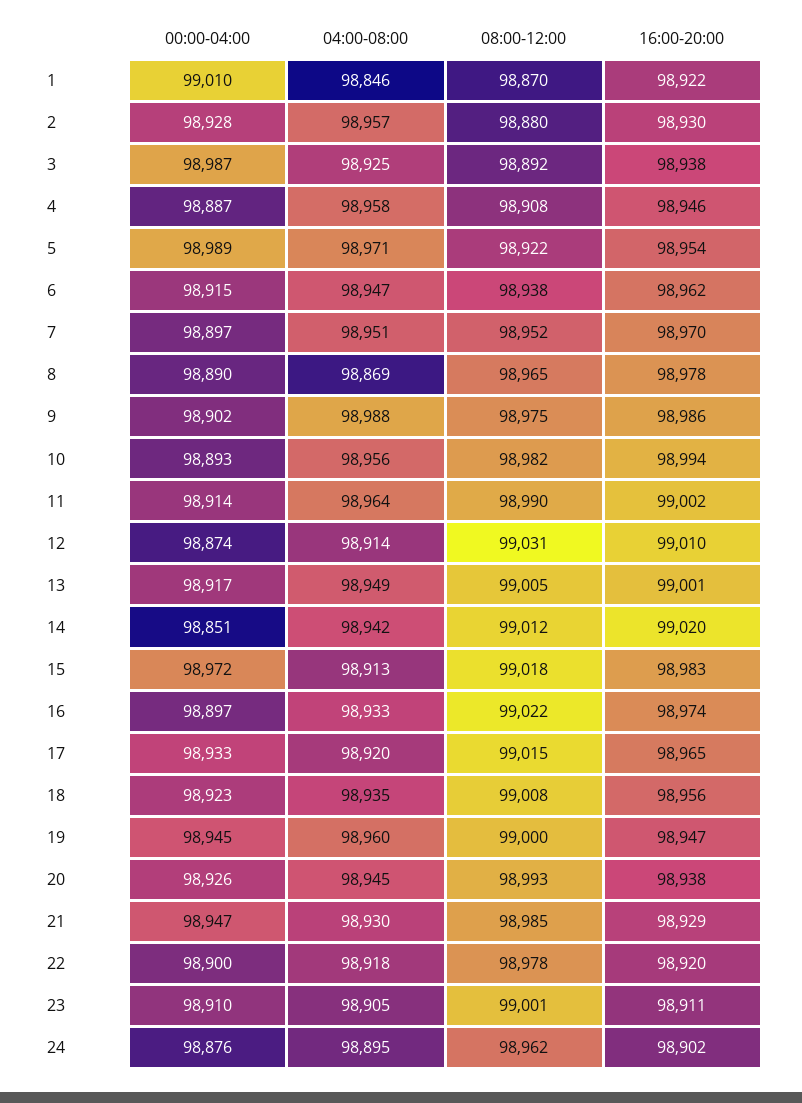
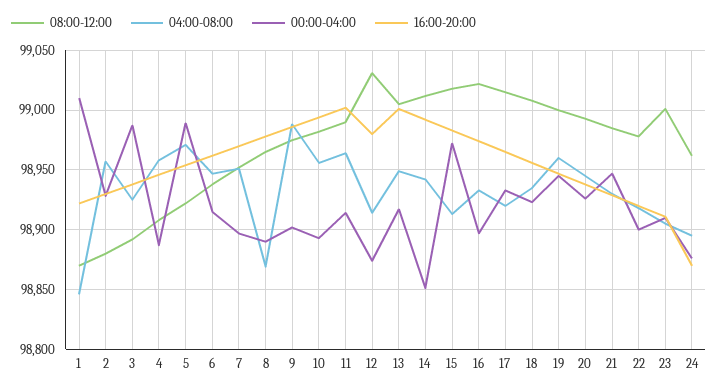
  {
    "00:00-04:00": {
      "1": 99010,
      "2": 98928,
      "3": 98987,
      "4": 98887,
      "5": 98989,
      "6": 98915,
      "7": 98897,
      "8": 98890,
      "9": 98902,
      "10": 98893,
      "11": 98914,
      "12": 98874,
      "13": 98917,
      "14": 98851,
      "15": 98972,
      "16": 98897,
      "17": 98933,
      "18": 98923,
      "19": 98945,
      "20": 98926,
      "21": 98947,
      "22": 98900,
      "23": 98910,
      "24": 98876
    },
    "04:00-08:00": {
      "1": 98846,
      "2": 98957,
      "3": 98925,
      "4": 98958,
      "5": 98971,
      "6": 98947,
      "7": 98951,
      "8": 98869,
      "9": 98988,
      "10": 98956,
      "11": 98964,
      "12": 98914,
      "13": 98949,
      "14": 98942,
      "15": 98913,
      "16": 98933,
      "17": 98920,
      "18": 98935,
      "19": 98960,
      "20": 98945,
      "21": 98930,
      "22": 98918,
      "23": 98905,
      "24": 98895
    },
    "08:00-12:00": {
      "1": 98870,
      "2": 98880,
      "3": 98892,
      "4": 98908,
      "5": 98922,
      "6": 98938,
      "7": 98952,
      "8": 98965,
      "9": 98975,
      "10": 98982,
      "11": 98990,
      "12": 99031,
      "13": 99005,
      "14": 99012,
      "15": 99018,
      "16": 99022,
      "17": 99015,
      "18": 99008,
      "19": 99000,
      "20": 98993,
      "21": 98985,
      "22": 98978,
      "23": 99001,
      "24": 98962
    },
    "16:00-20:00": {
      "1": 98922,
      "2": 98930,
      "3": 98938,
      "4": 98946,
      "5": 98954,
      "6": 98962,
      "7": 98970,
      "8": 98978,
      "9": 98986,
      "10": 98994,
      "11": 99002,
-     "12": 99010,
+     "12": 98980,
      "13": 99001,
-     "14": 99020,
+     "14": 98990,
      "15": 98983,
      "16": 98974,
      "17": 98965,
      "18": 98956,
      "19": 98947,
      "20": 98938,
      "21": 98929,
      "22": 98920,
      "23": 98911,
-     "24": 98902
+     "24": 98870
    }
  }

